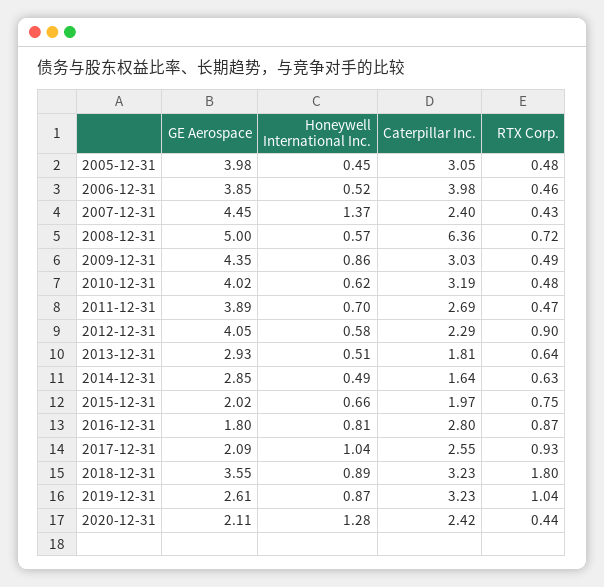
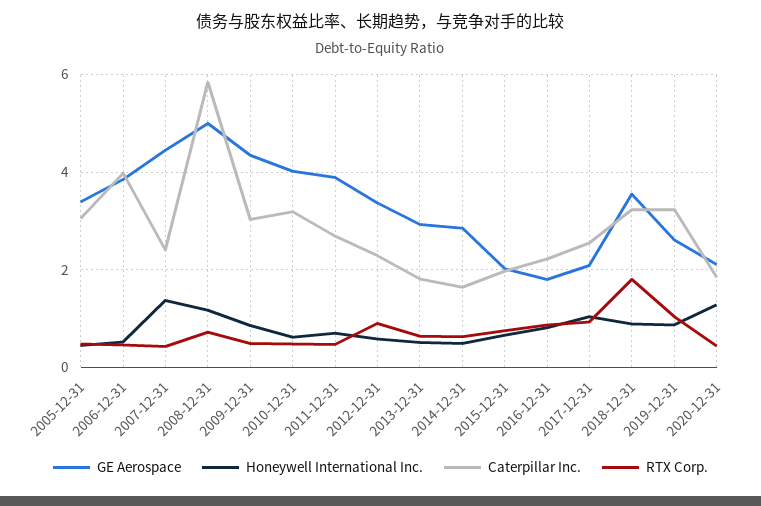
  {
    "GE Aerospace": {
-     "2005-12-31": 3.98,
+     "2005-12-31": 3.4,
      "2006-12-31": 3.85,
      "2007-12-31": 4.45,
      "2008-12-31": 5,
      "2009-12-31": 4.35,
      "2010-12-31": 4.02,
      "2011-12-31": 3.89,
-     "2012-12-31": 4.05,
+     "2012-12-31": 3.4,
      "2013-12-31": 2.93,
      "2014-12-31": 2.85,
      "2015-12-31": 2.02,
      "2016-12-31": 1.8,
      "2017-12-31": 2.09,
      "2018-12-31": 3.55,
      "2019-12-31": 2.61,
      "2020-12-31": 2.11
    },
    "Honeywell International Inc.": {
      "2005-12-31": 0.45,
      "2006-12-31": 0.52,
      "2007-12-31": 1.37,
-     "2008-12-31": 0.57,
+     "2008-12-31": 1.2,
      "2009-12-31": 0.86,
      "2010-12-31": 0.62,
      "2011-12-31": 0.7,
      "2012-12-31": 0.58,
      "2013-12-31": 0.51,
      "2014-12-31": 0.49,
      "2015-12-31": 0.66,
      "2016-12-31": 0.81,
      "2017-12-31": 1.04,
      "2018-12-31": 0.89,
      "2019-12-31": 0.87,
      "2020-12-31": 1.28
    },
    "Caterpillar Inc.": {
      "2005-12-31": 3.05,
      "2006-12-31": 3.98,
      "2007-12-31": 2.4,
-     "2008-12-31": 6.36,
+     "2008-12-31": 5.8,
      "2009-12-31": 3.03,
      "2010-12-31": 3.19,
      "2011-12-31": 2.69,
      "2012-12-31": 2.29,
      "2013-12-31": 1.81,
      "2014-12-31": 1.64,
      "2015-12-31": 1.97,
-     "2016-12-31": 2.8,
+     "2016-12-31": 2.2,
      "2017-12-31": 2.55,
      "2018-12-31": 3.23,
      "2019-12-31": 3.23,
-     "2020-12-31": 2.42
+     "2020-12-31": 1.8
    },
    "RTX Corp.": {
      "2005-12-31": 0.48,
      "2006-12-31": 0.46,
      "2007-12-31": 0.43,
      "2008-12-31": 0.72,
      "2009-12-31": 0.49,
      "2010-12-31": 0.48,
      "2011-12-31": 0.47,
      "2012-12-31": 0.9,
      "2013-12-31": 0.64,
      "2014-12-31": 0.63,
      "2015-12-31": 0.75,
      "2016-12-31": 0.87,
      "2017-12-31": 0.93,
      "2018-12-31": 1.8,
      "2019-12-31": 1.04,
      "2020-12-31": 0.44
    }
  }

